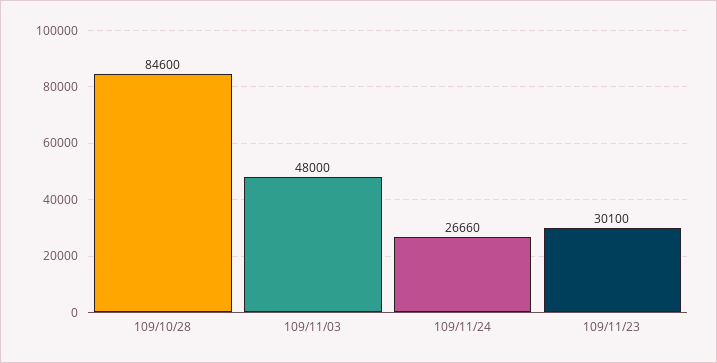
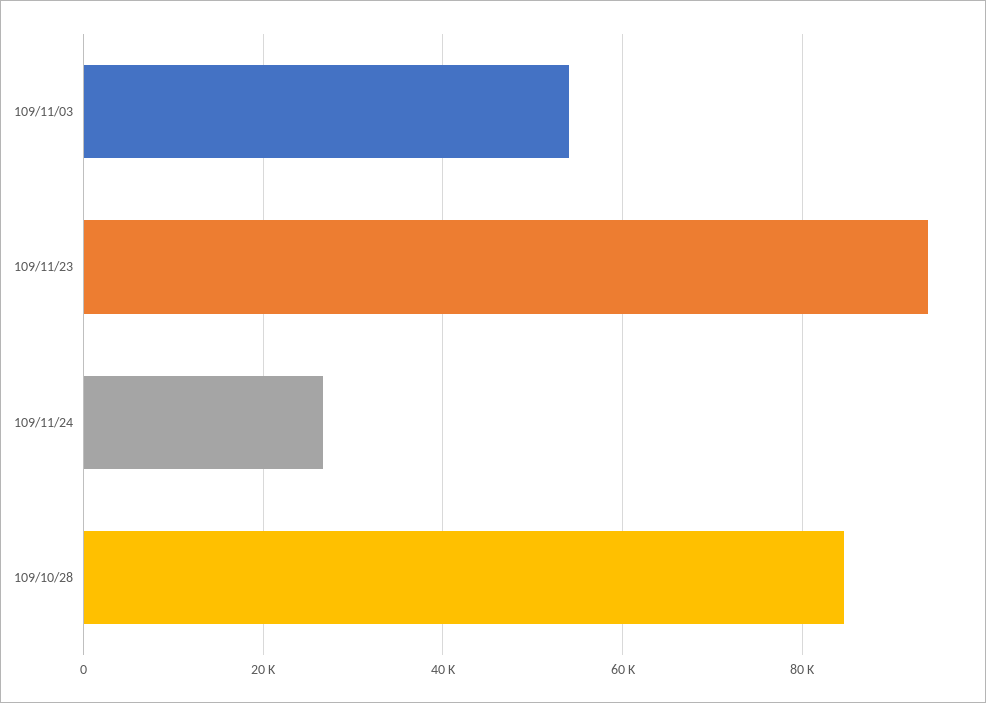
  {
    "109/10/28": 84600,
-   "109/11/03": 48000,
+   "109/11/03": 54000,
    "109/11/24": 26660,
-   "109/11/23": 30100
+   "109/11/23": 94000
  }

